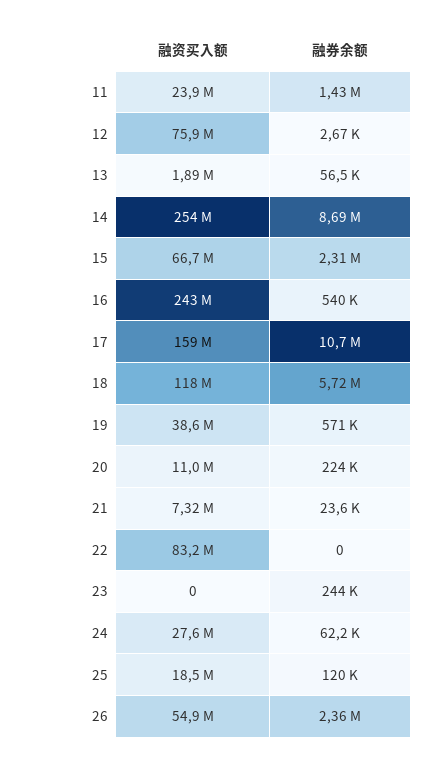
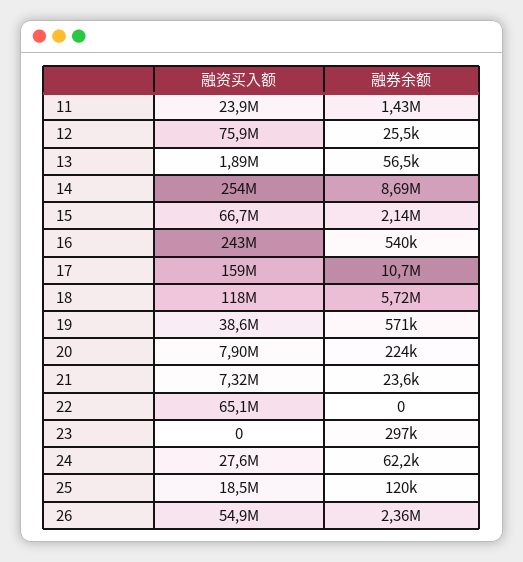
  {
    "融资买入额": {
      "11": 23900000,
      "12": 75900000,
      "13": 1890000,
      "14": 254000000,
      "15": 66700000,
      "16": 243000000,
      "17": 159000000,
      "18": 118000000,
      "19": 38600000,
-     "20": 11000000,
+     "20": 7900000,
      "21": 7320000,
-     "22": 83200000,
+     "22": 65100000,
      "23": 0,
      "24": 27600000,
      "25": 18500000,
      "26": 54900000
    },
    "融券余额": {
      "11": 1430000,
-     "12": 2670,
+     "12": 25500,
      "13": 56500,
      "14": 8690000,
-     "15": 2310000,
+     "15": 2140000,
      "16": 540000,
      "17": 10700000,
      "18": 5720000,
      "19": 571000,
      "20": 224000,
      "21": 23600,
      "22": 0,
-     "23": 244000,
+     "23": 297000,
      "24": 62200,
      "25": 120000,
      "26": 2360000
    }
  }

